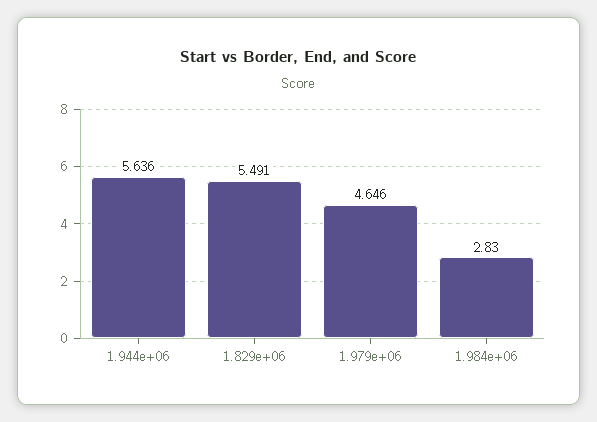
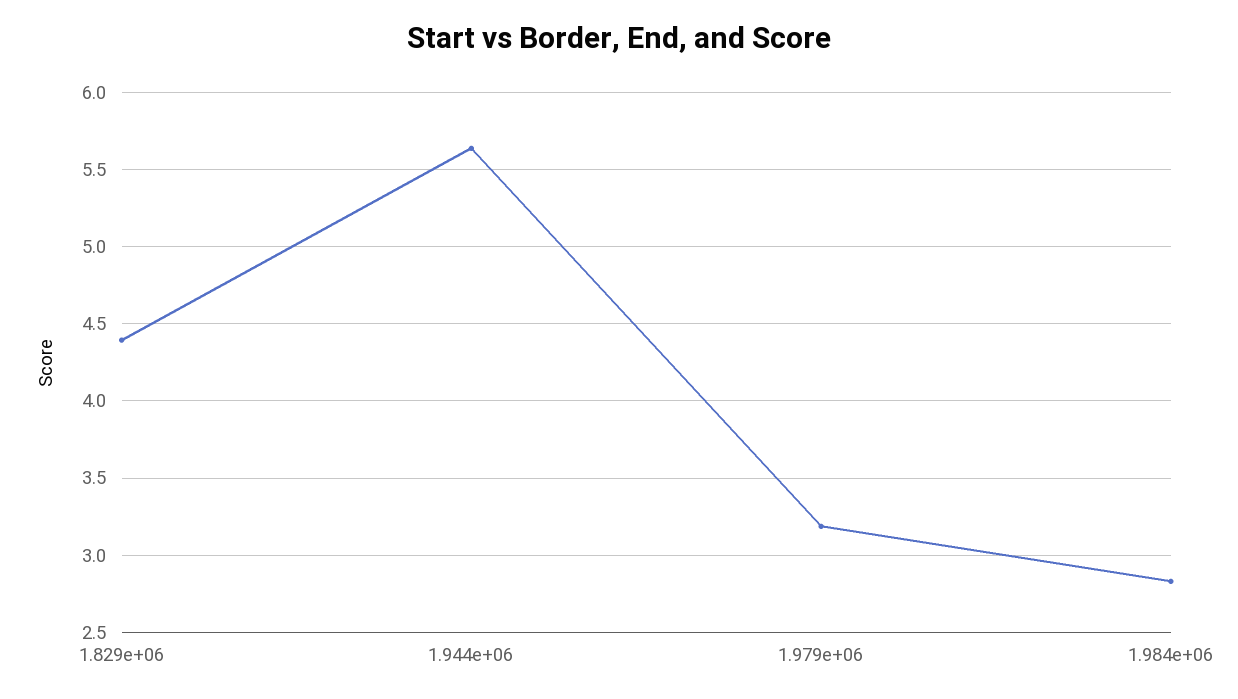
  {
    "1.944e+06": 5.636,
-   "1.829e+06": 5.491,
+   "1.829e+06": 4.4,
-   "1.979e+06": 4.646,
+   "1.979e+06": 3.2,
    "1.984e+06": 2.83
  }

